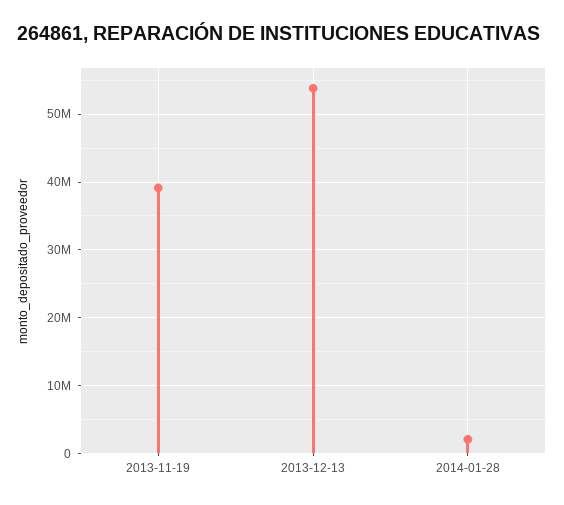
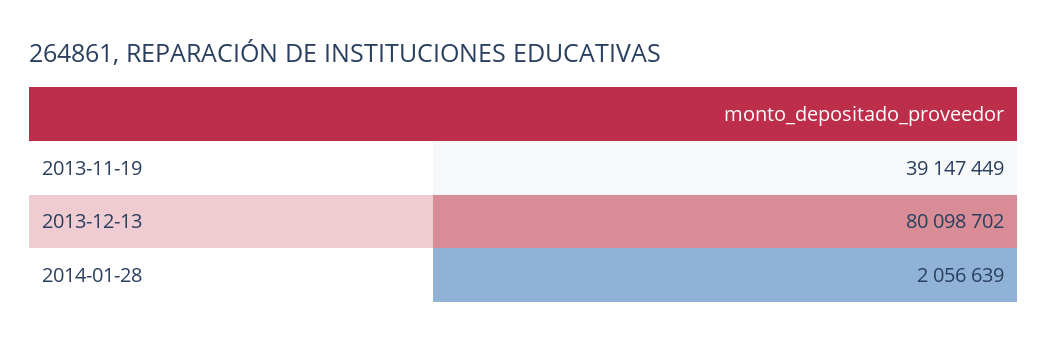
  {
    "2013-11-19": 39147449,
-   "2013-12-13": 54000000,
+   "2013-12-13": 80098702,
    "2014-01-28": 2056639
  }

